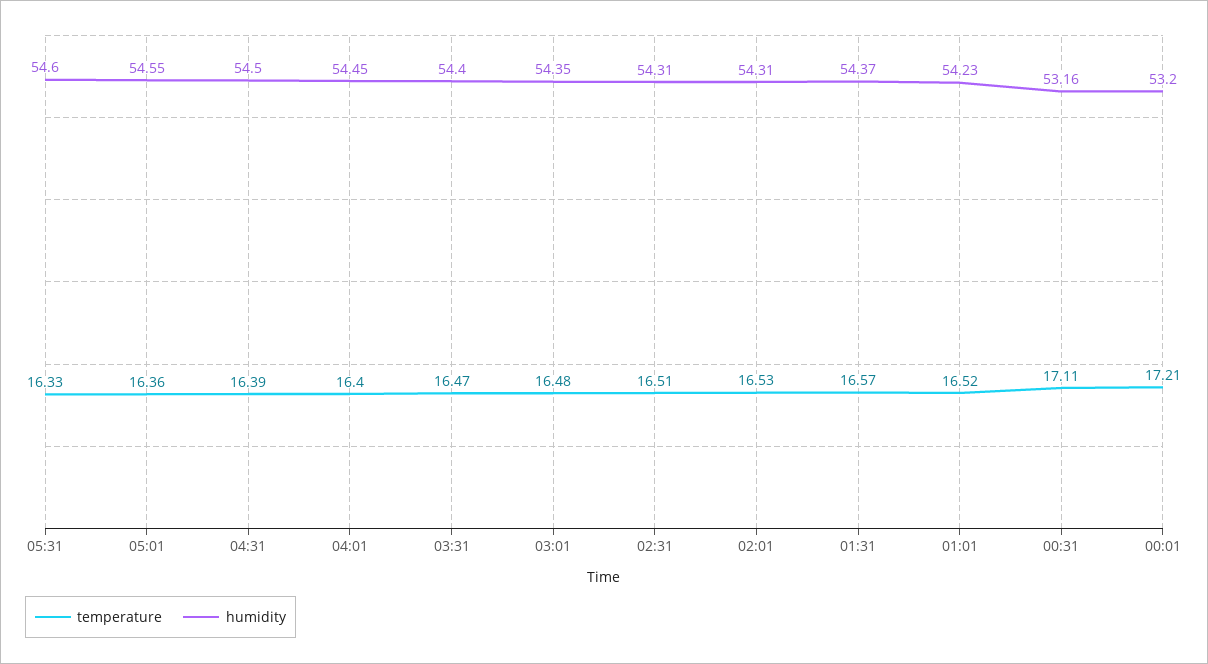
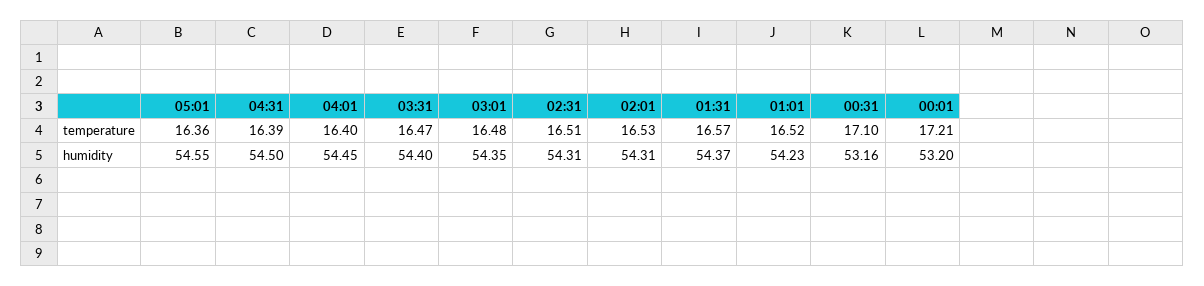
  {
    "temperature": {
-     "05:31": 16.33,
      "05:01": 16.36,
      "04:31": 16.39,
      "04:01": 16.4,
      "03:31": 16.47,
      "03:01": 16.48,
      "02:31": 16.51,
      "02:01": 16.53,
      "01:31": 16.57,
      "01:01": 16.52,
-     "00:31": 17.11,
+     "00:31": 17.1,
      "00:01": 17.21
    },
    "humidity": {
-     "05:31": 54.6,
      "05:01": 54.55,
      "04:31": 54.5,
      "04:01": 54.45,
      "03:31": 54.4,
      "03:01": 54.35,
      "02:31": 54.31,
      "02:01": 54.31,
      "01:31": 54.37,
      "01:01": 54.23,
      "00:31": 53.16,
      "00:01": 53.2
    }
  }

